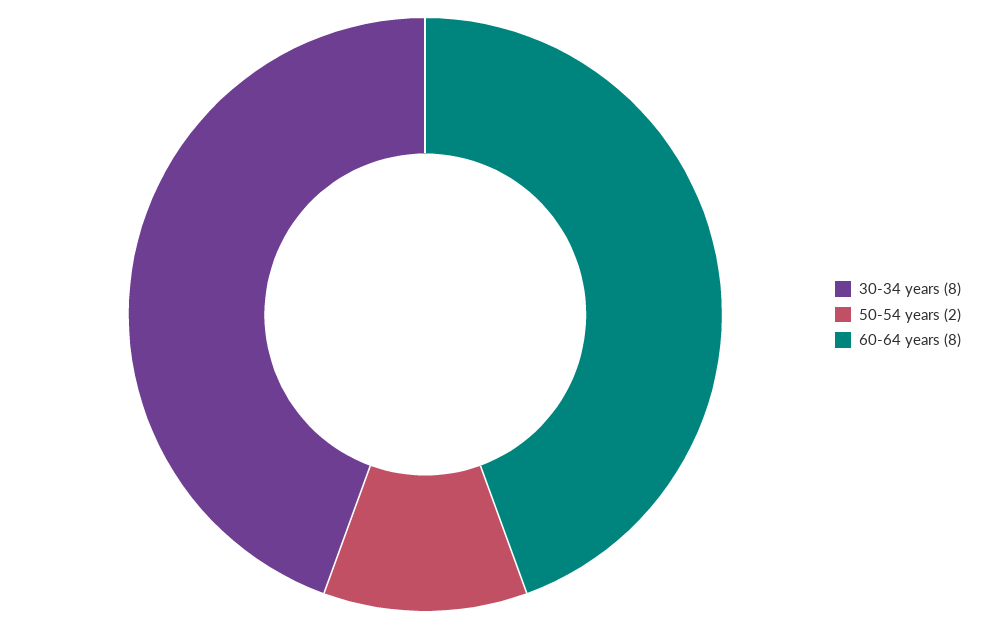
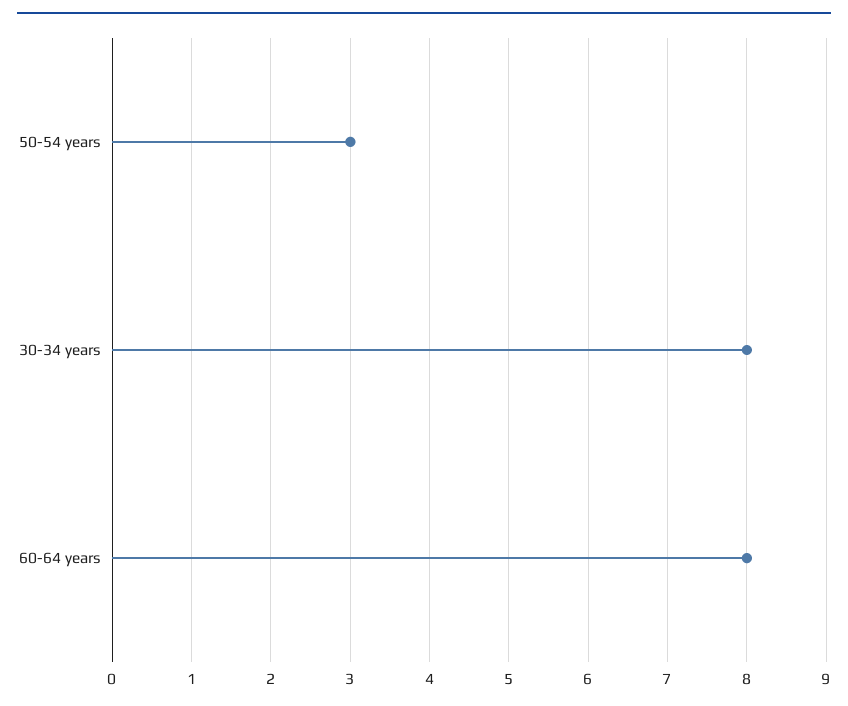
  {
    "30-34 years": 8,
-   "50-54 years": 2,
+   "50-54 years": 3,
    "60-64 years": 8
  }

